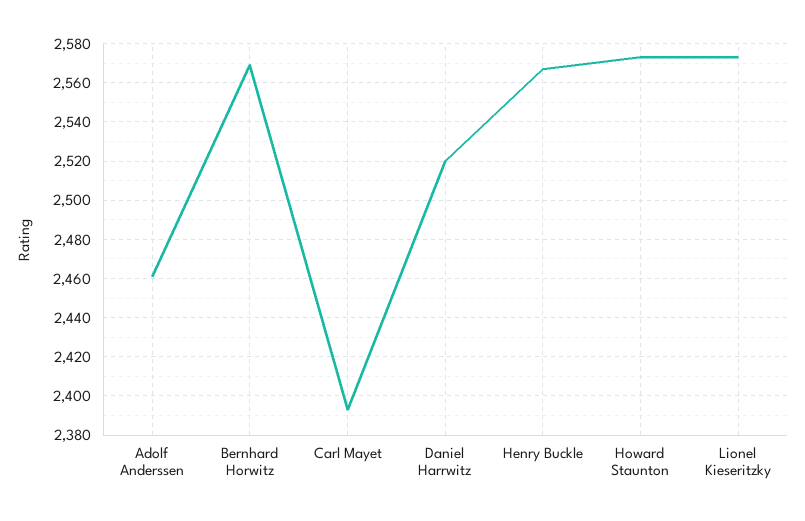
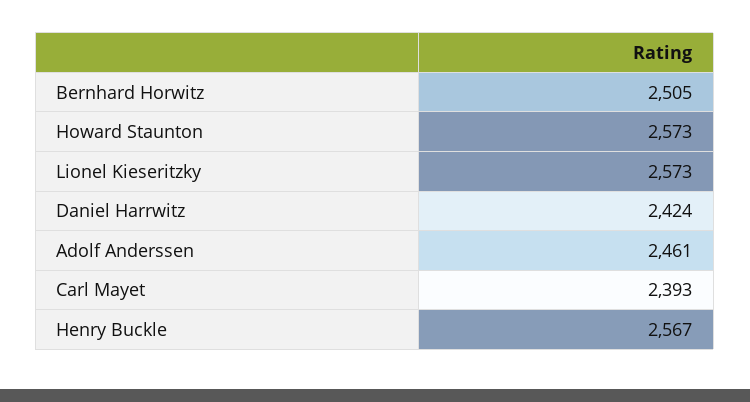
  {
    "Adolf Anderssen": 2461,
-   "Bernhard Horwitz": 2570,
+   "Bernhard Horwitz": 2505,
    "Carl Mayet": 2393,
-   "Daniel Harrwitz": 2520,
+   "Daniel Harrwitz": 2424,
    "Henry Buckle": 2567,
    "Howard Staunton": 2573,
    "Lionel Kieseritzky": 2573
  }

